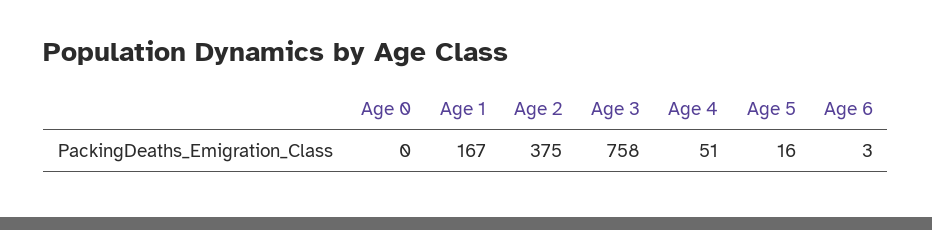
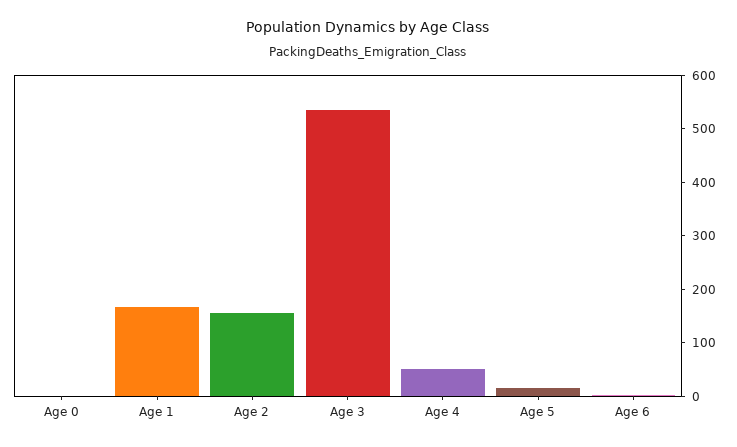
  {
    "Age 0": 0,
    "Age 1": 167,
-   "Age 2": 375,
+   "Age 2": 160,
-   "Age 3": 758,
+   "Age 3": 540,
    "Age 4": 51,
    "Age 5": 16,
    "Age 6": 3
  }

